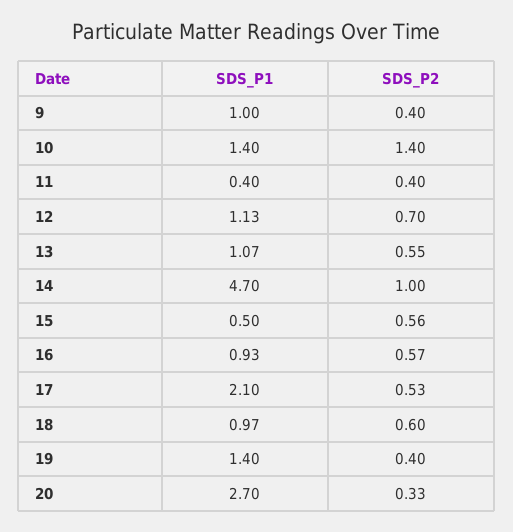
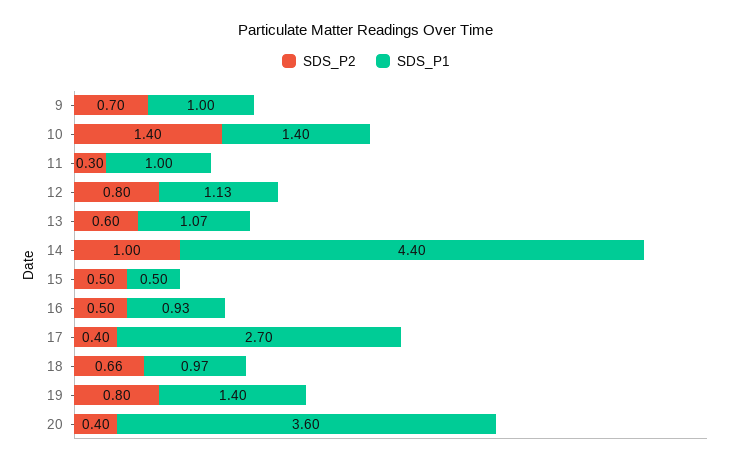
  {
    "SDS_P1": {
      "9": 1,
      "10": 1.4,
-     "11": 0.4,
+     "11": 1,
      "12": 1.13,
      "13": 1.07,
-     "14": 4.7,
+     "14": 4.4,
      "15": 0.5,
      "16": 0.93,
-     "17": 2.1,
+     "17": 2.7,
      "18": 0.97,
      "19": 1.4,
-     "20": 2.7
+     "20": 3.6
    },
    "SDS_P2": {
-     "9": 0.4,
+     "9": 0.7,
      "10": 1.4,
-     "11": 0.4,
+     "11": 0.3,
-     "12": 0.7,
+     "12": 0.8,
-     "13": 0.55,
+     "13": 0.6,
      "14": 1,
-     "15": 0.56,
+     "15": 0.5,
-     "16": 0.57,
+     "16": 0.5,
-     "17": 0.53,
+     "17": 0.4,
-     "18": 0.6,
+     "18": 0.66,
-     "19": 0.4,
+     "19": 0.8,
-     "20": 0.33
+     "20": 0.4
    }
  }

